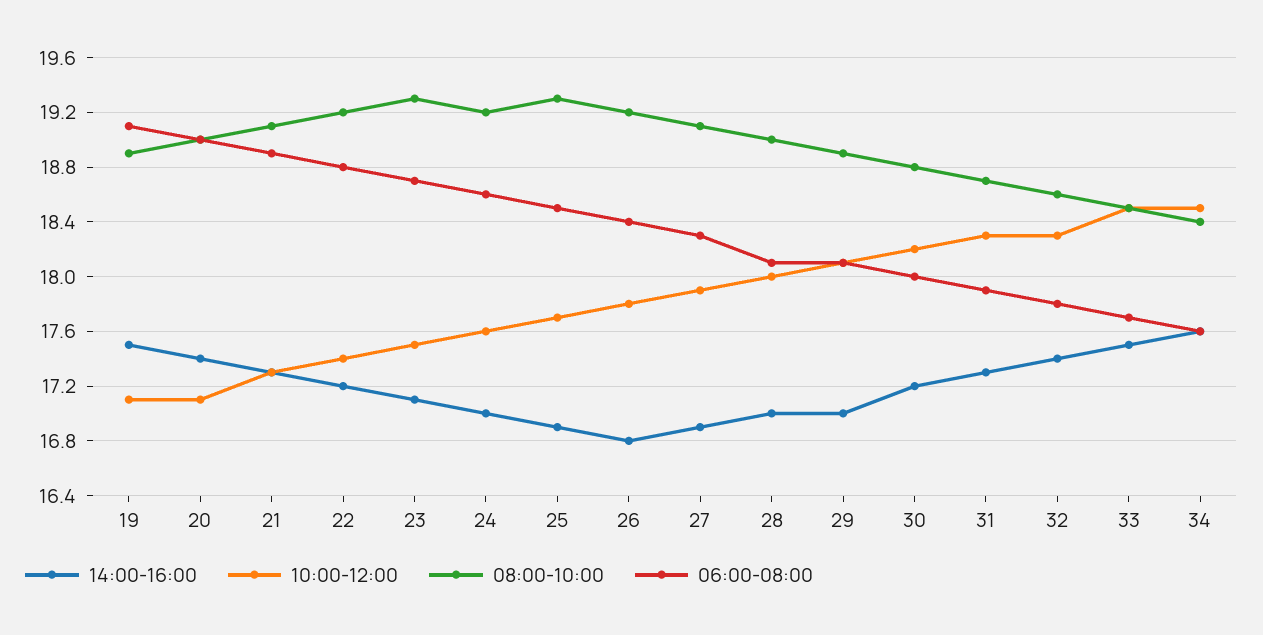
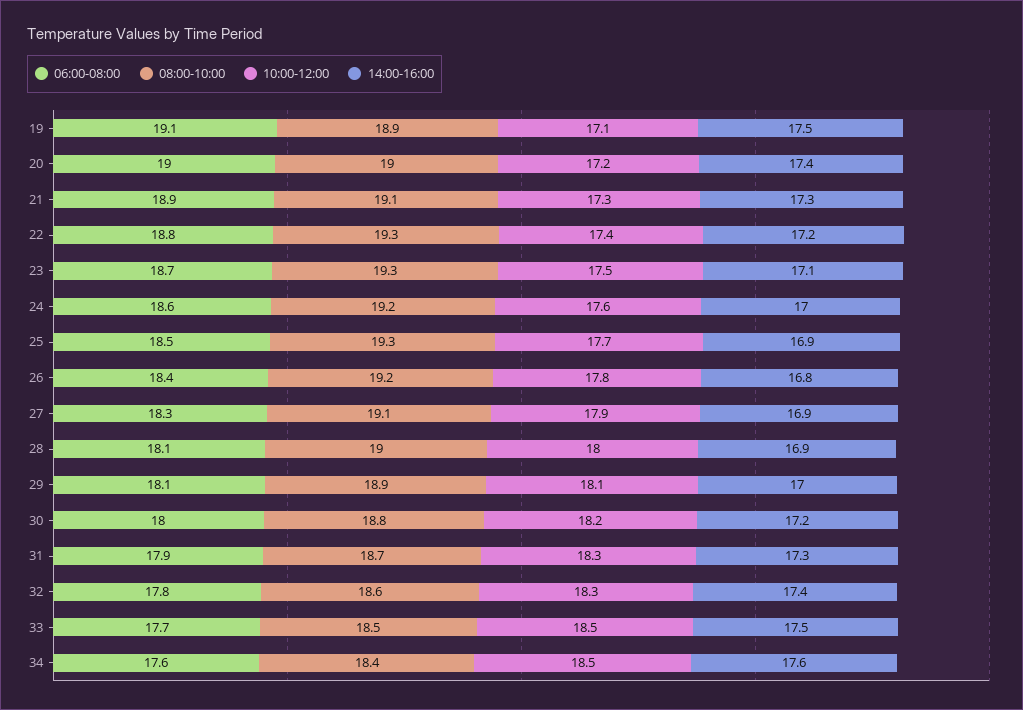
  {
    "14:00-16:00": {
      "19": 17.5,
      "20": 17.4,
      "21": 17.3,
      "22": 17.2,
      "23": 17.1,
      "24": 17,
      "25": 16.9,
      "26": 16.8,
      "27": 16.9,
-     "28": 17,
+     "28": 16.9,
      "29": 17,
      "30": 17.2,
      "31": 17.3,
      "32": 17.4,
      "33": 17.5,
      "34": 17.6
    },
    "10:00-12:00": {
      "19": 17.1,
-     "20": 17.1,
+     "20": 17.2,
      "21": 17.3,
      "22": 17.4,
      "23": 17.5,
      "24": 17.6,
      "25": 17.7,
      "26": 17.8,
      "27": 17.9,
      "28": 18,
      "29": 18.1,
      "30": 18.2,
      "31": 18.3,
      "32": 18.3,
      "33": 18.5,
      "34": 18.5
    },
    "08:00-10:00": {
      "19": 18.9,
      "20": 19,
      "21": 19.1,
-     "22": 19.2,
+     "22": 19.3,
      "23": 19.3,
      "24": 19.2,
      "25": 19.3,
      "26": 19.2,
      "27": 19.1,
      "28": 19,
      "29": 18.9,
      "30": 18.8,
      "31": 18.7,
      "32": 18.6,
      "33": 18.5,
      "34": 18.4
    },
    "06:00-08:00": {
      "19": 19.1,
      "20": 19,
      "21": 18.9,
      "22": 18.8,
      "23": 18.7,
      "24": 18.6,
      "25": 18.5,
      "26": 18.4,
      "27": 18.3,
      "28": 18.1,
      "29": 18.1,
      "30": 18,
      "31": 17.9,
      "32": 17.8,
      "33": 17.7,
      "34": 17.6
    }
  }

